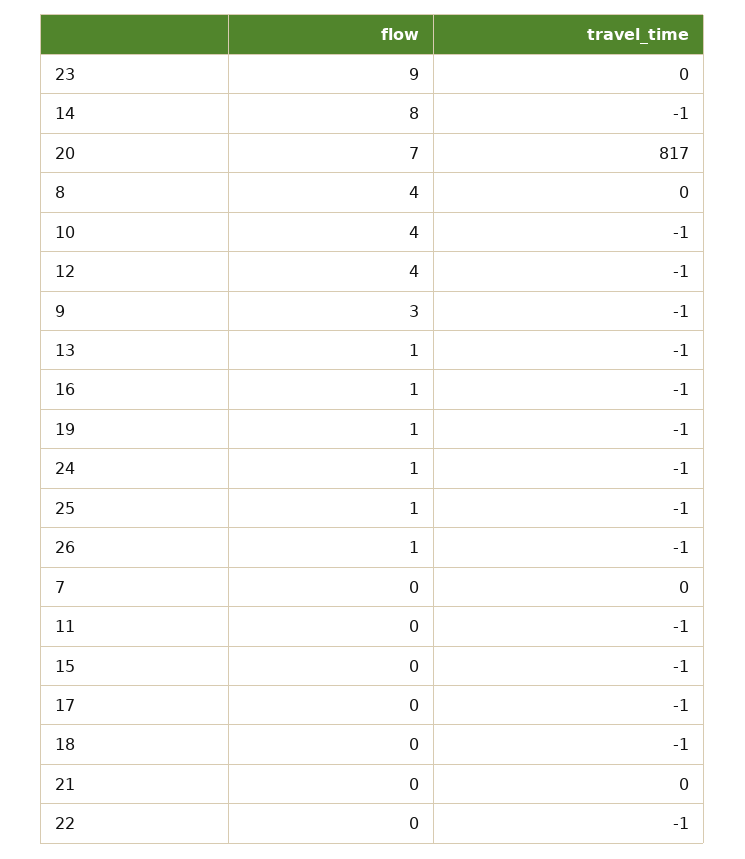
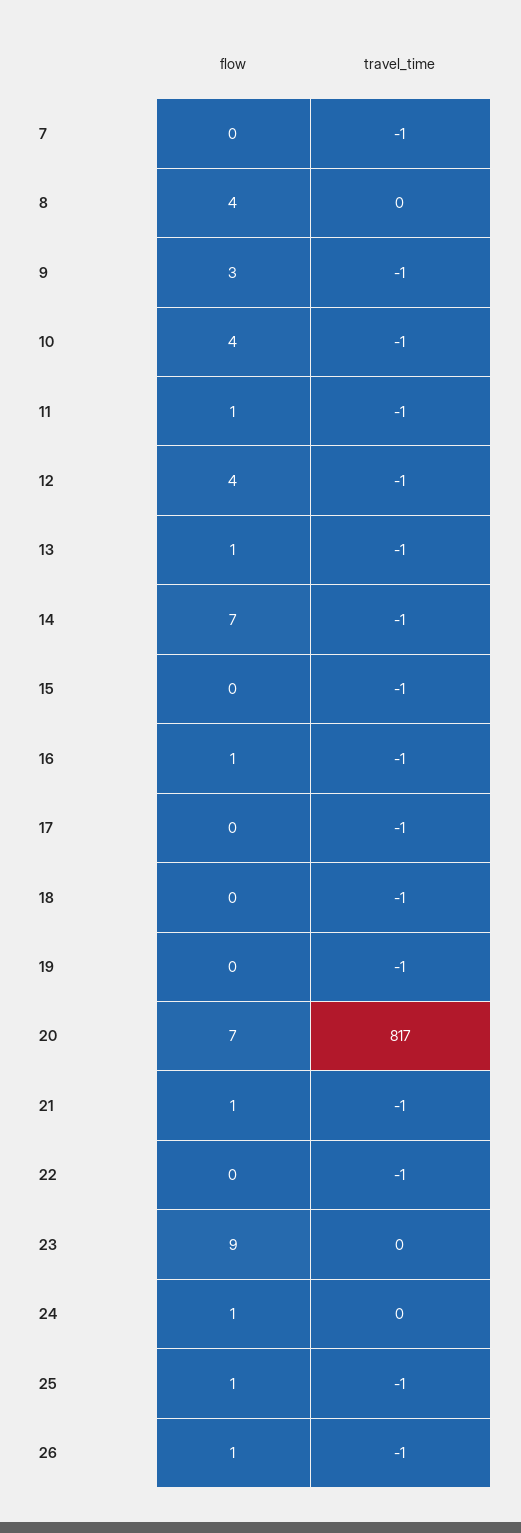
  {
    "flow": {
      "23": 9,
-     "14": 8,
+     "14": 7,
      "20": 7,
      "8": 4,
      "10": 4,
      "12": 4,
      "9": 3,
      "13": 1,
      "16": 1,
-     "19": 1,
+     "19": 0,
      "24": 1,
      "25": 1,
      "26": 1,
      "7": 0,
-     "11": 0,
+     "11": 1,
      "15": 0,
      "17": 0,
      "18": 0,
-     "21": 0,
+     "21": 1,
      "22": 0
    },
    "travel_time": {
      "23": 0,
      "14": -1,
      "20": 817,
      "8": 0,
      "10": -1,
      "12": -1,
      "9": -1,
      "13": -1,
      "16": -1,
      "19": -1,
-     "24": -1,
+     "24": 0,
      "25": -1,
      "26": -1,
-     "7": 0,
+     "7": -1,
      "11": -1,
      "15": -1,
      "17": -1,
      "18": -1,
-     "21": 0,
+     "21": -1,
      "22": -1
    }
  }

